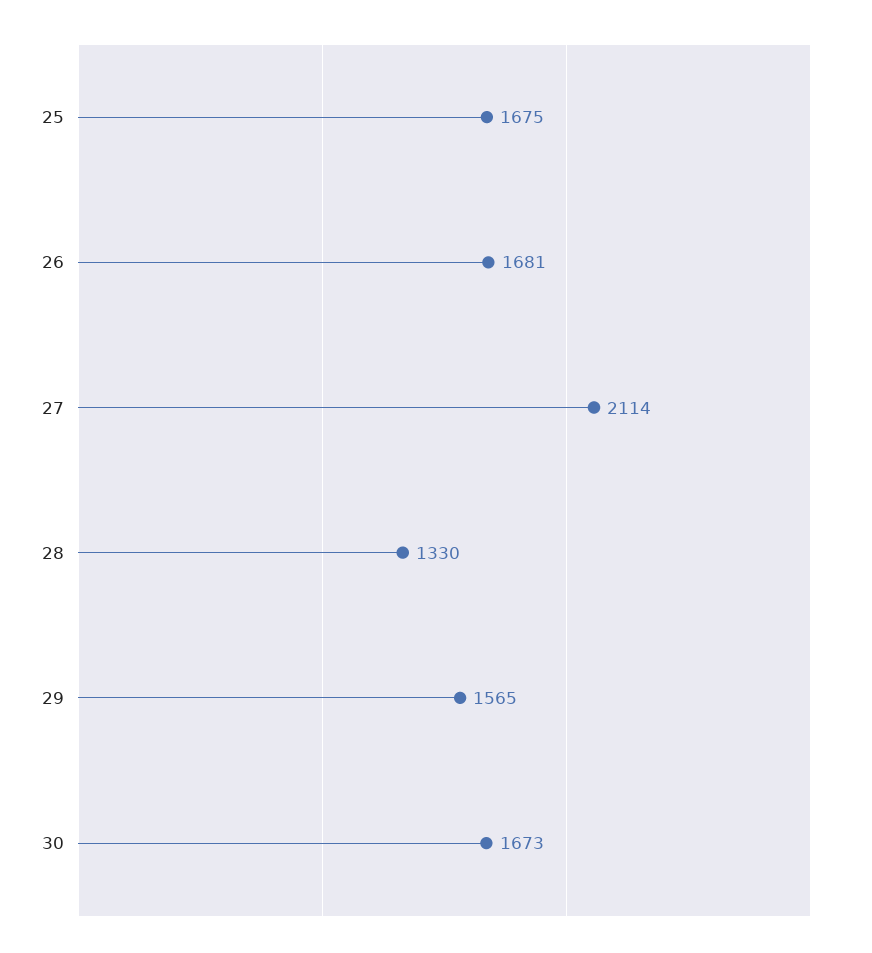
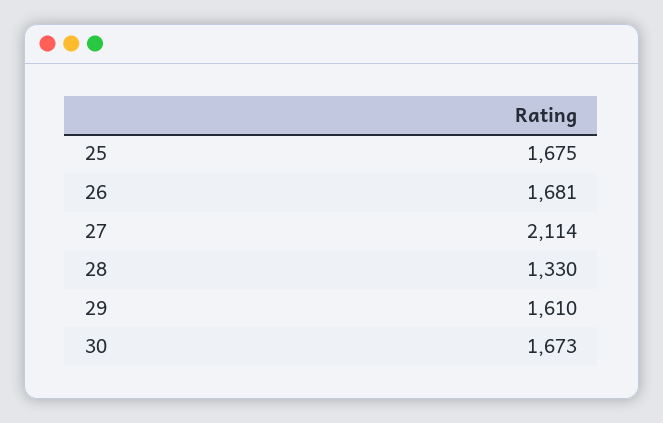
  {
    "25": 1675,
    "26": 1681,
    "27": 2114,
    "28": 1330,
-   "29": 1565,
+   "29": 1610,
    "30": 1673
  }

